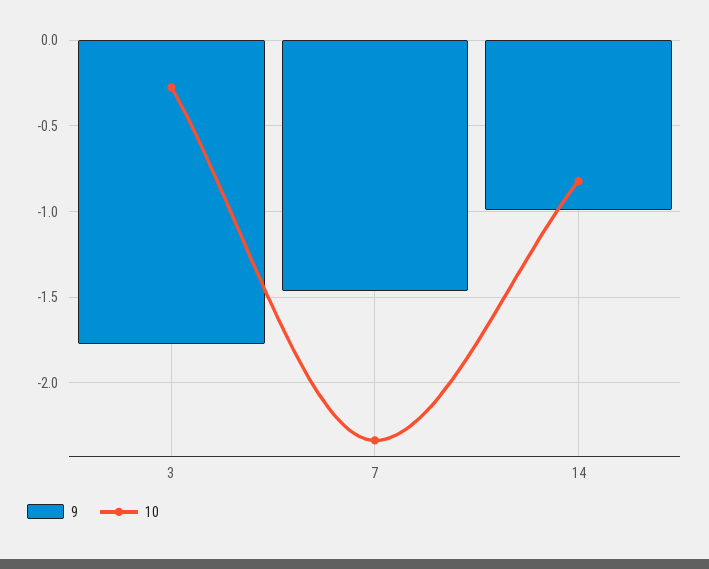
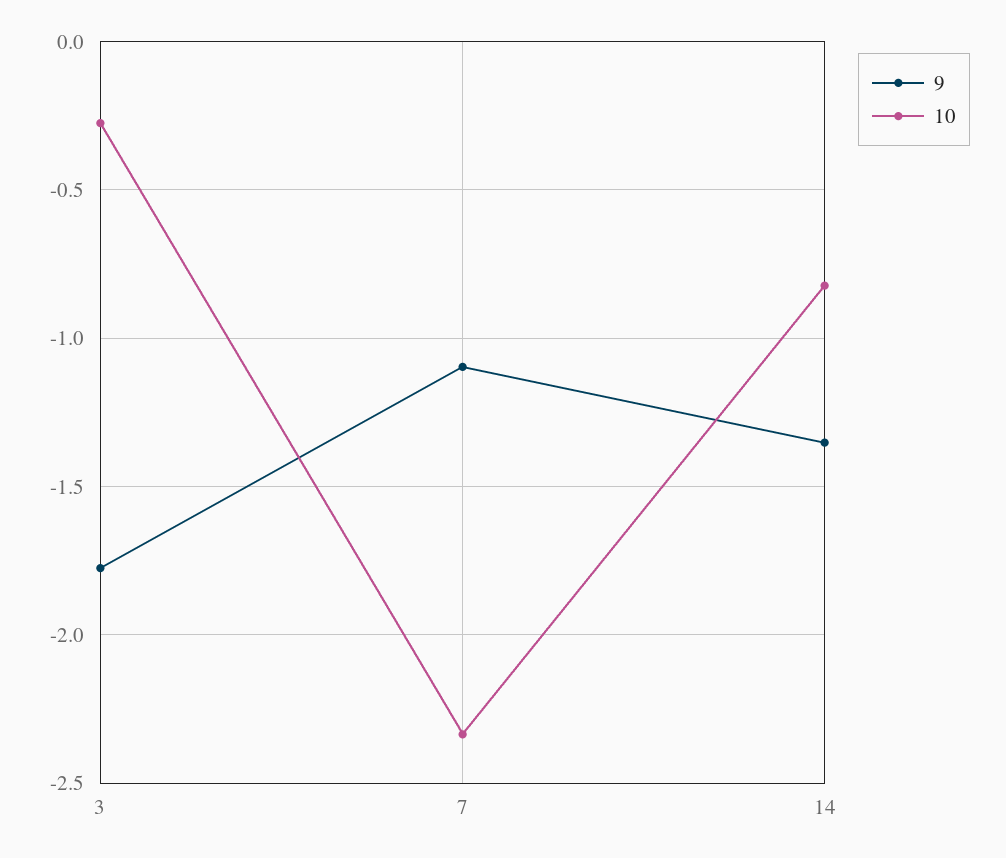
  {
    "9": {
      "3": -1.8,
-     "7": -1.45,
+     "7": -1.1,
-     "14": -1
+     "14": -1.35
    },
    "10": {
      "3": -0.3,
      "7": -2.35,
      "14": -0.8
    }
  }

